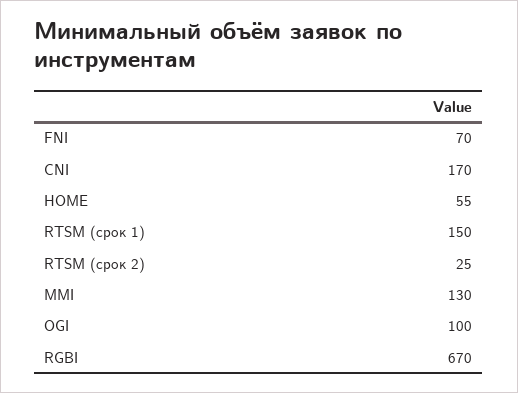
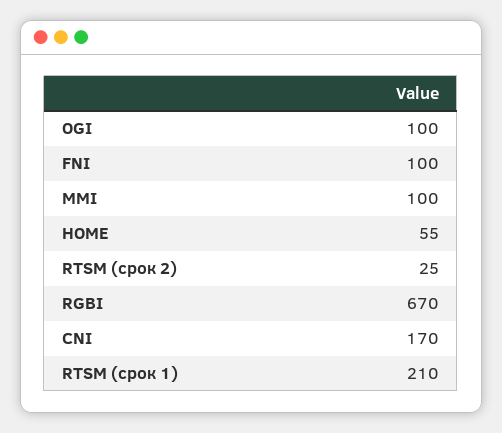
  {
-   "FNI": 70,
+   "FNI": 100,
    "CNI": 170,
    "HOME": 55,
-   "RTSM (срок 1)": 150,
+   "RTSM (срок 1)": 210,
    "RTSM (срок 2)": 25,
-   "MMI": 130,
+   "MMI": 100,
    "OGI": 100,
    "RGBI": 670
  }

